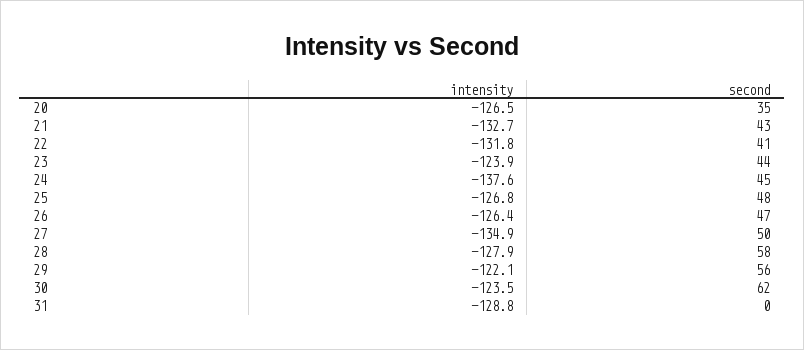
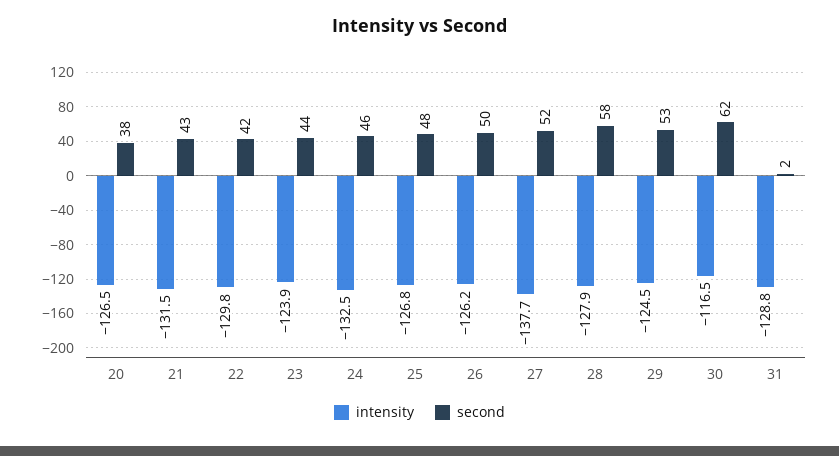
  {
    "intensity": {
      "20": -126.5,
-     "21": -132.7,
+     "21": -131.5,
-     "22": -131.8,
+     "22": -129.8,
      "23": -123.9,
-     "24": -137.6,
+     "24": -132.5,
      "25": -126.8,
-     "26": -126.4,
+     "26": -126.2,
-     "27": -134.9,
+     "27": -137.7,
      "28": -127.9,
-     "29": -122.1,
+     "29": -124.5,
-     "30": -123.5,
+     "30": -116.5,
      "31": -128.8
    },
    "second": {
-     "20": 35,
+     "20": 38,
      "21": 43,
-     "22": 41,
+     "22": 42,
      "23": 44,
-     "24": 45,
+     "24": 46,
      "25": 48,
-     "26": 47,
+     "26": 50,
-     "27": 50,
+     "27": 52,
      "28": 58,
-     "29": 56,
+     "29": 53,
      "30": 62,
-     "31": 0
+     "31": 2
    }
  }

